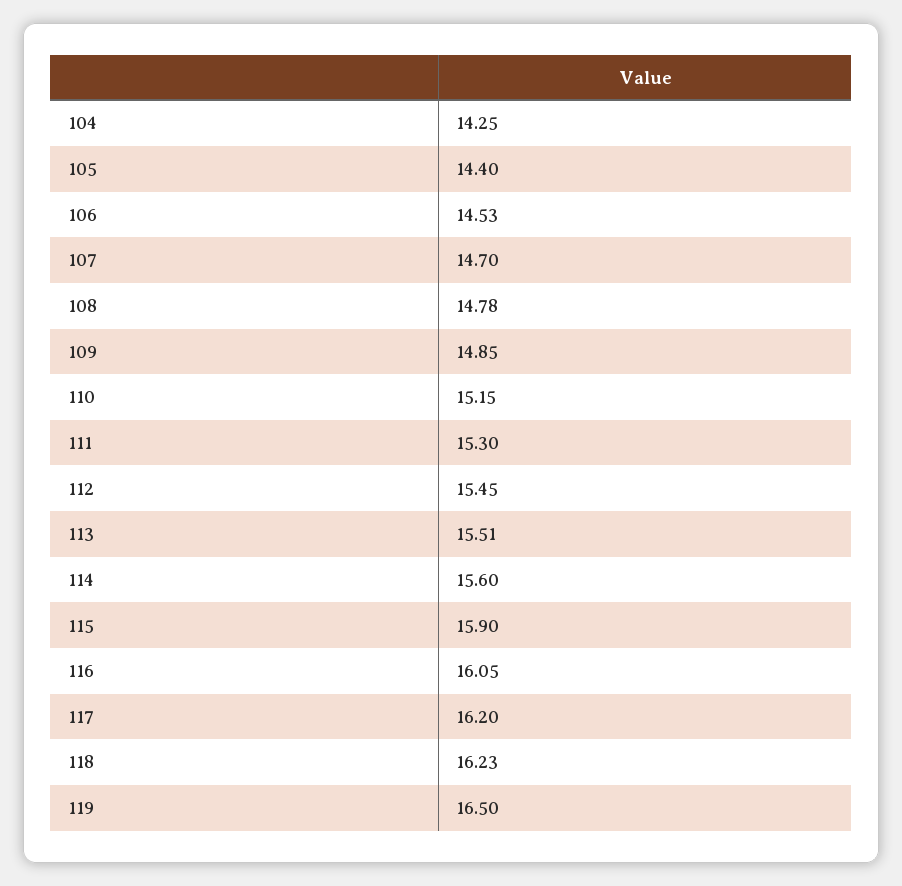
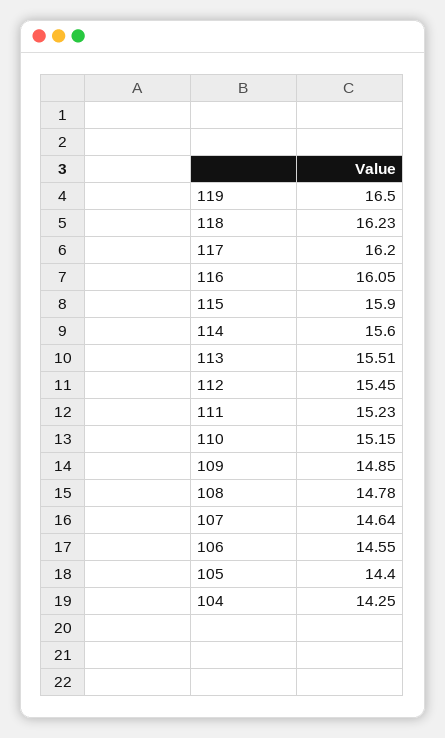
  {
    "104": 14.25,
    "105": 14.4,
-   "106": 14.53,
+   "106": 14.55,
-   "107": 14.7,
+   "107": 14.64,
    "108": 14.78,
    "109": 14.85,
    "110": 15.15,
-   "111": 15.3,
+   "111": 15.23,
    "112": 15.45,
    "113": 15.51,
    "114": 15.6,
    "115": 15.9,
    "116": 16.05,
    "117": 16.2,
    "118": 16.23,
    "119": 16.5
  }

